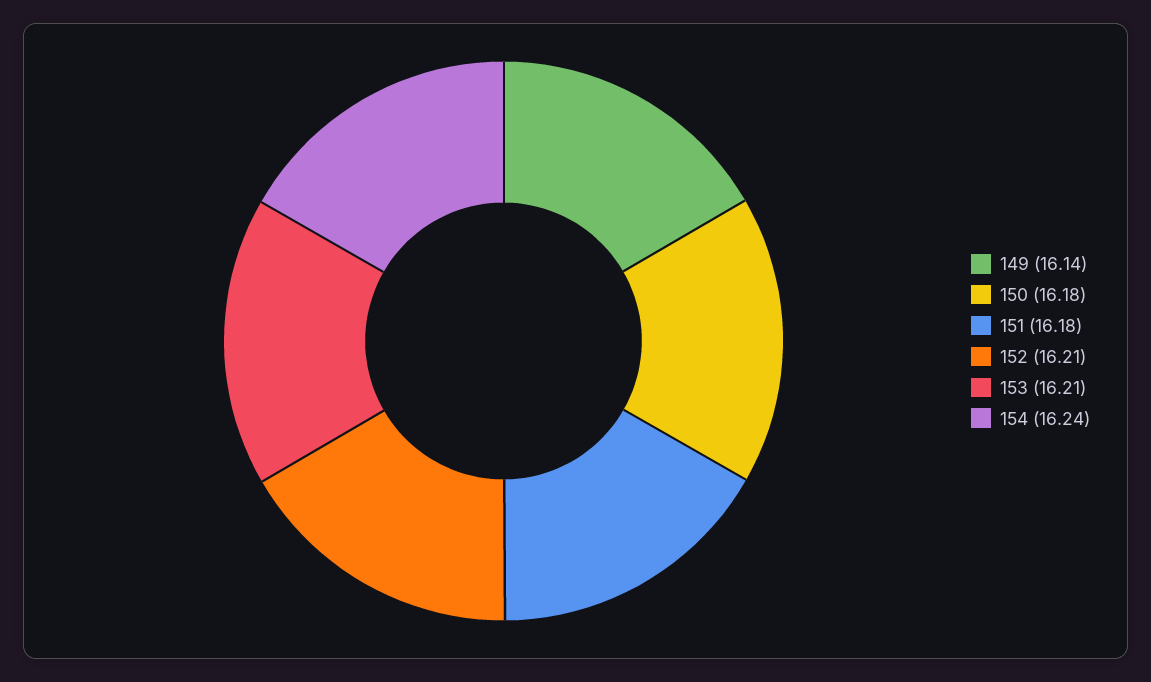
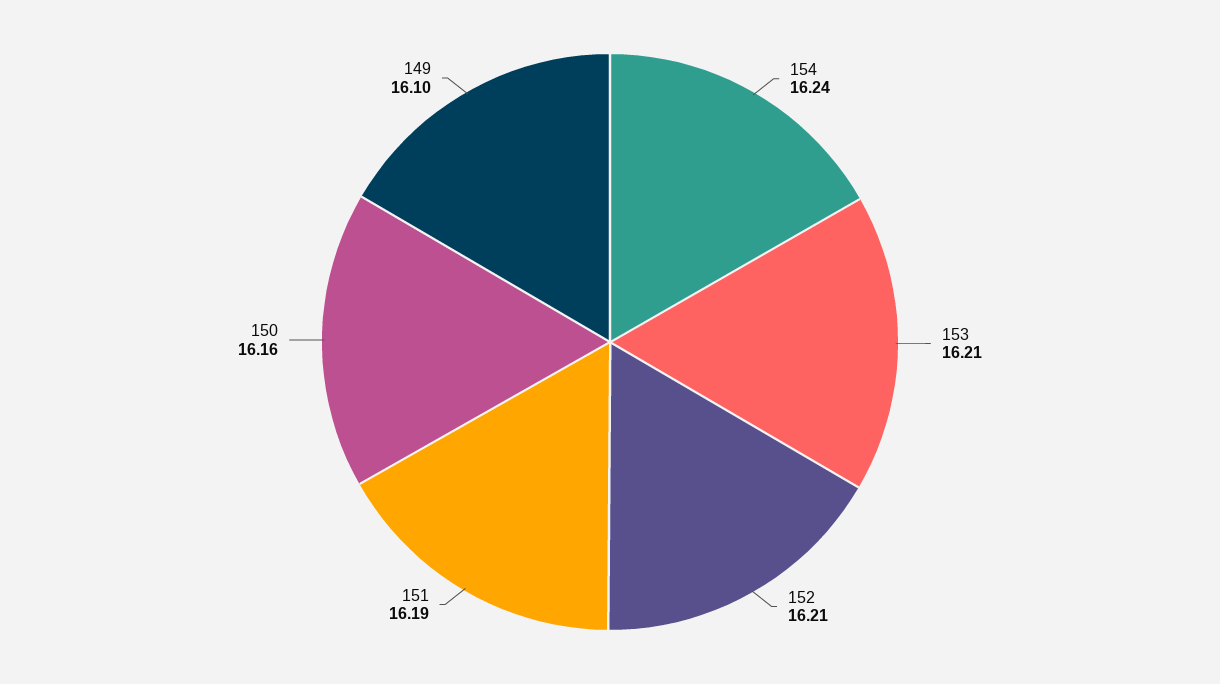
  {
-   "149": 16.14,
+   "149": 16.1,
-   "150": 16.18,
+   "150": 16.16,
-   "151": 16.18,
+   "151": 16.19,
    "152": 16.21,
    "153": 16.21,
    "154": 16.24
  }

